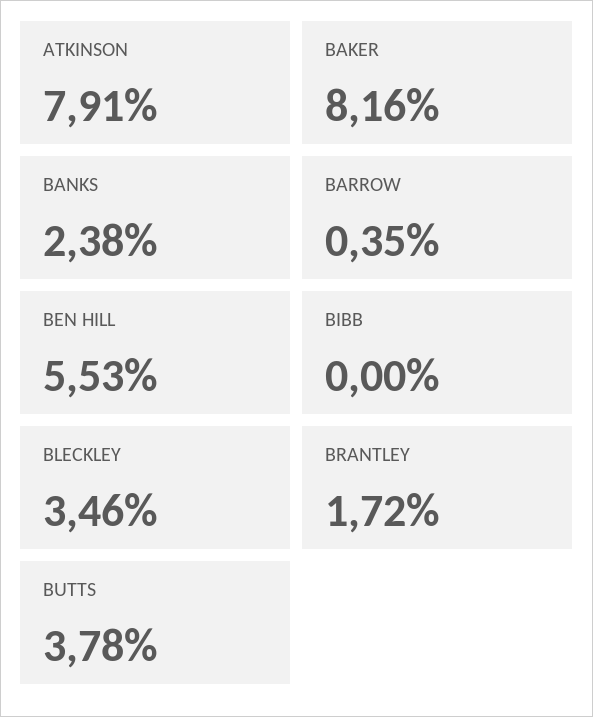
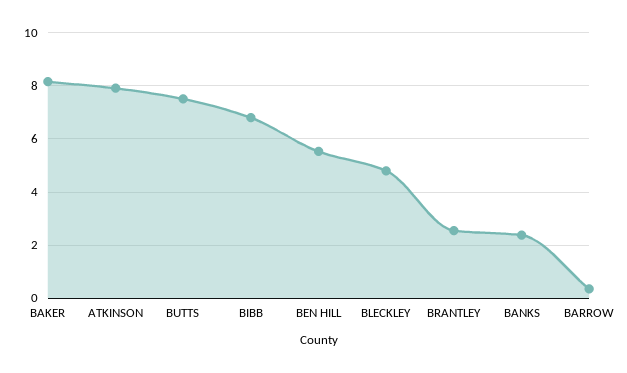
  {
    "ATKINSON": 7.91,
    "BAKER": 8.16,
    "BANKS": 2.38,
    "BARROW": 0.35,
    "BEN HILL": 5.53,
-   "BIBB": 0,
+   "BIBB": 6.75,
-   "BLECKLEY": 3.46,
+   "BLECKLEY": 4.75,
-   "BRANTLEY": 1.72,
+   "BRANTLEY": 2.5,
-   "BUTTS": 3.78
+   "BUTTS": 7.5
  }

